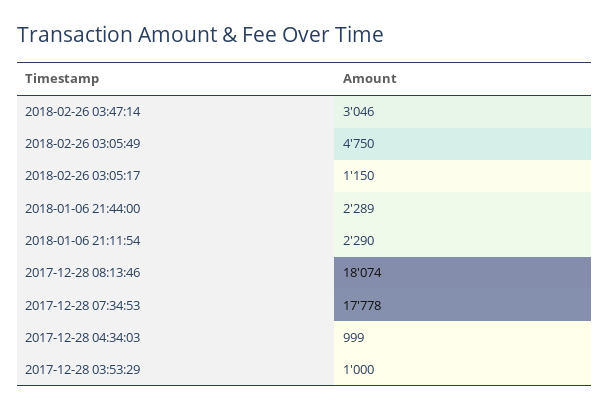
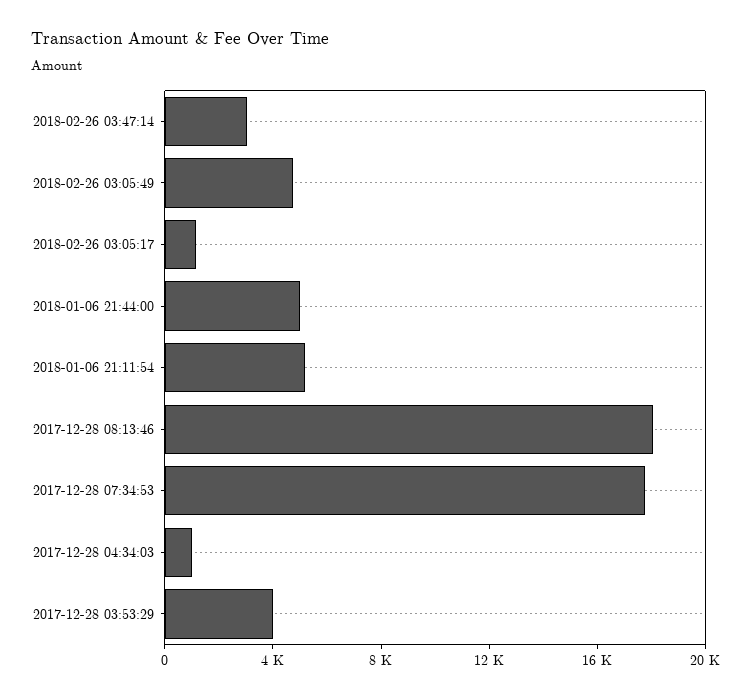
  {
    "2018-02-26 03:47:14": 3046,
    "2018-02-26 03:05:49": 4750,
    "2018-02-26 03:05:17": 1150,
-   "2018-01-06 21:44:00": 2289,
+   "2018-01-06 21:44:00": 5000,
-   "2018-01-06 21:11:54": 2290,
+   "2018-01-06 21:11:54": 5000,
    "2017-12-28 08:13:46": 18074,
    "2017-12-28 07:34:53": 17778,
    "2017-12-28 04:34:03": 999,
-   "2017-12-28 03:53:29": 1000
+   "2017-12-28 03:53:29": 4000
  }

